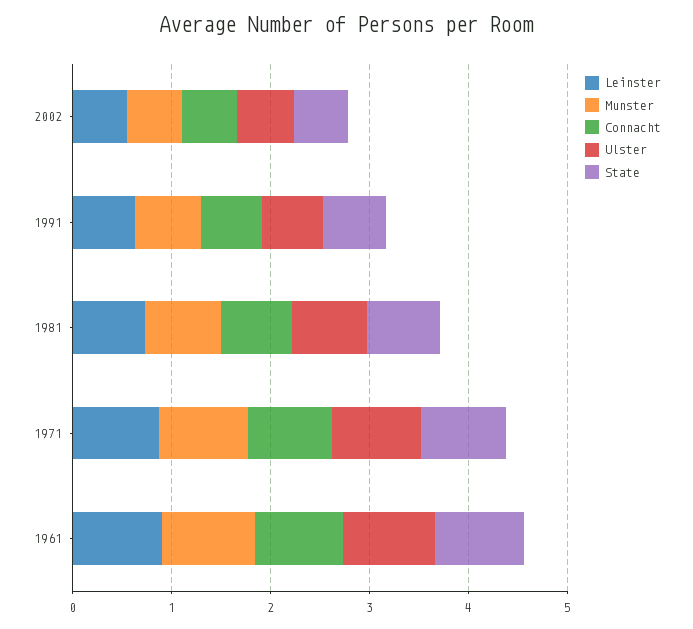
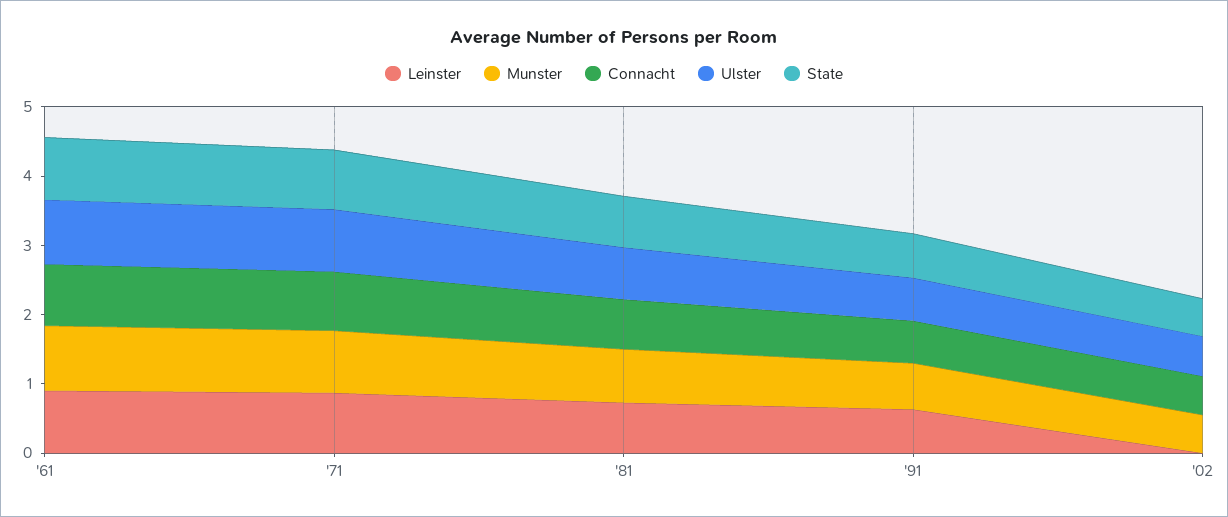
  {
    "Leinster": {
-     "2002": 0.6,
+     "2002": 0,
      "1991": 0.6,
      "1981": 0.8,
      "1971": 0.8,
      "1961": 1
    },
    "Munster": {
      "2002": 0.6,
      "1991": 0.6,
      "1981": 0.8,
      "1971": 1,
      "1961": 1
    },
    "Connacht": {
      "2002": 0.6,
      "1991": 0.6,
      "1981": 0.8,
      "1971": 0.8,
      "1961": 0.8
    },
    "Ulster": {
      "2002": 0.6,
      "1991": 0.6,
      "1981": 0.8,
      "1971": 1,
      "1961": 1
    },
    "State": {
      "2002": 0.6,
      "1991": 0.6,
      "1981": 0.8,
      "1971": 0.8,
      "1961": 1
    }
  }

